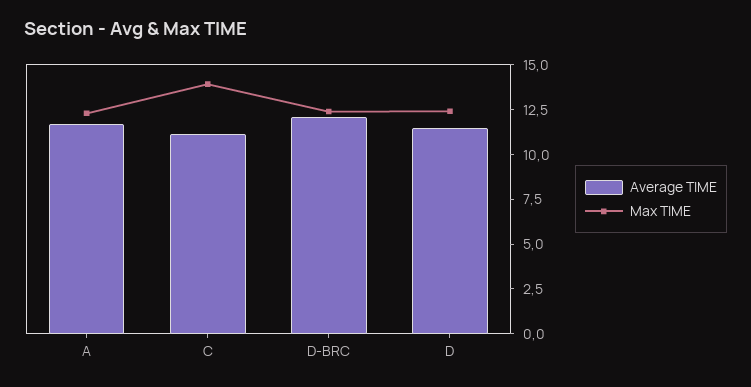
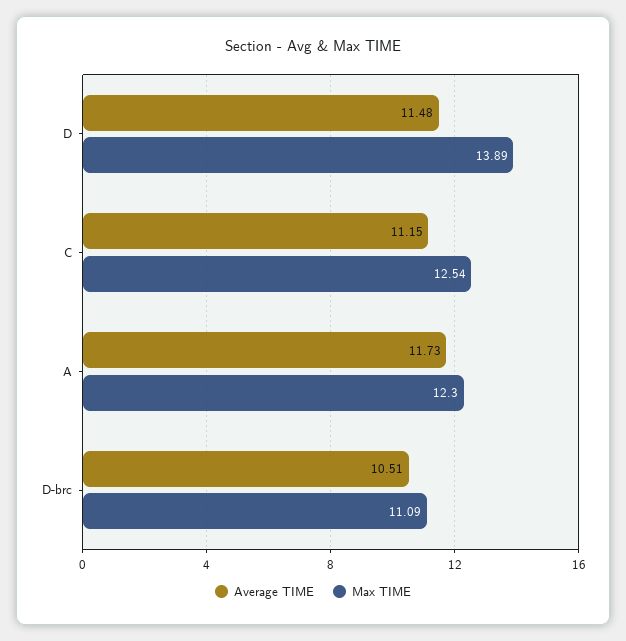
  {
    "Average TIME": {
      "A": 11.73,
      "C": 11.15,
-     "D-BRC": 12,
+     "D-BRC": 10.51,
      "D": 11.48
    },
    "Max TIME": {
      "A": 12.3,
-     "C": 14,
+     "C": 12.54,
-     "D-BRC": 12.5,
+     "D-BRC": 11.09,
-     "D": 12.5
+     "D": 13.89
    }
  }

